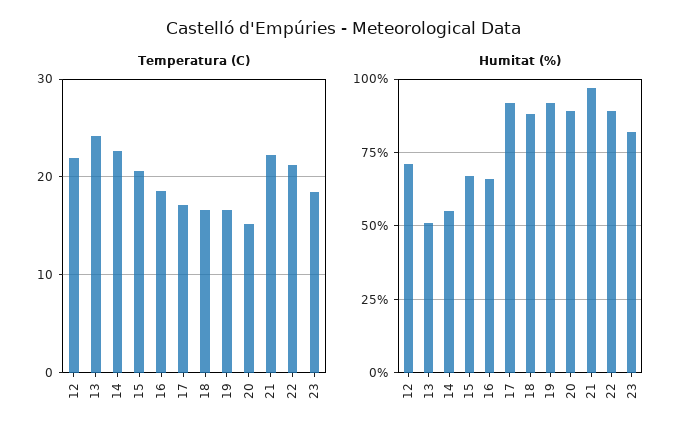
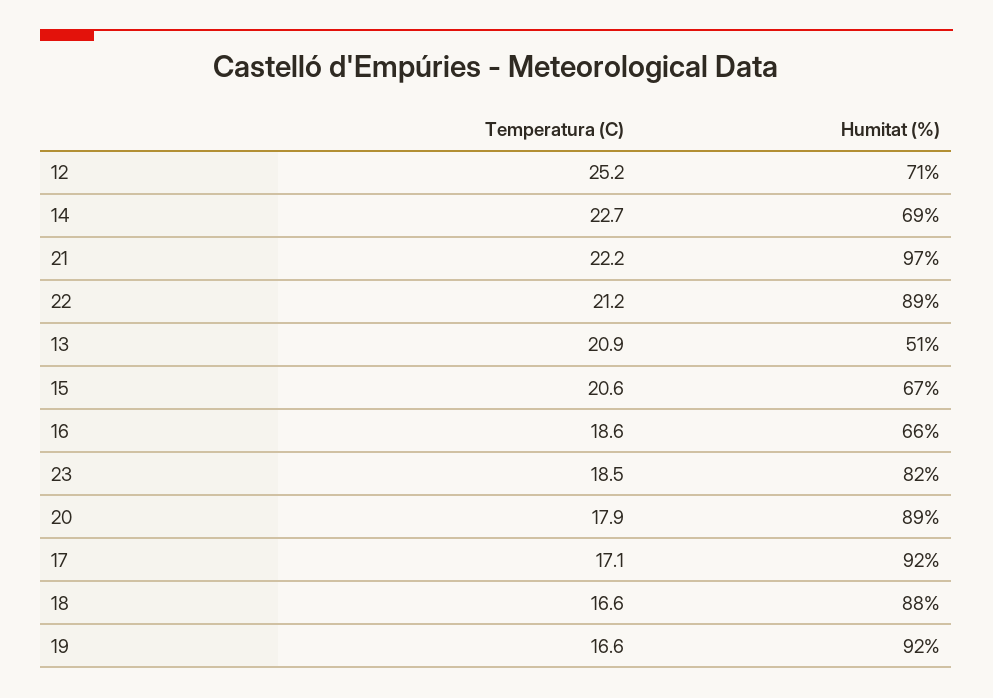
  {
    "Temperatura (C)": {
-     "12": 22,
+     "12": 25.2,
-     "13": 24,
+     "13": 20.9,
      "14": 22.7,
      "15": 20.6,
      "16": 18.6,
      "17": 17.1,
      "18": 16.6,
      "19": 16.6,
-     "20": 15,
+     "20": 17.9,
      "21": 22.2,
      "22": 21.2,
      "23": 18.5
    },
    "Humitat (%)": {
      "12": 71,
      "13": 51,
-     "14": 55,
+     "14": 69,
      "15": 67,
      "16": 66,
      "17": 92,
      "18": 88,
      "19": 92,
      "20": 89,
      "21": 97,
      "22": 89,
      "23": 82
    }
  }

